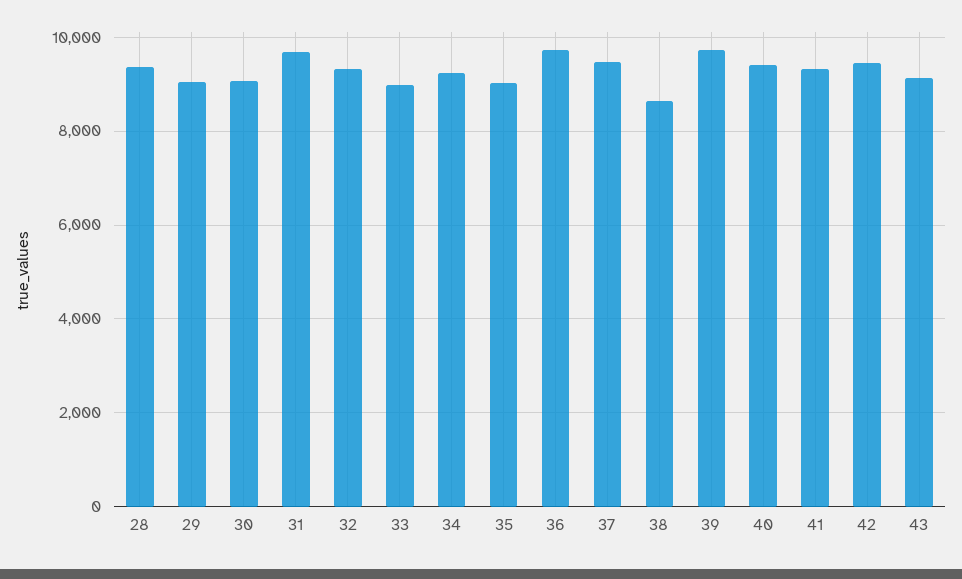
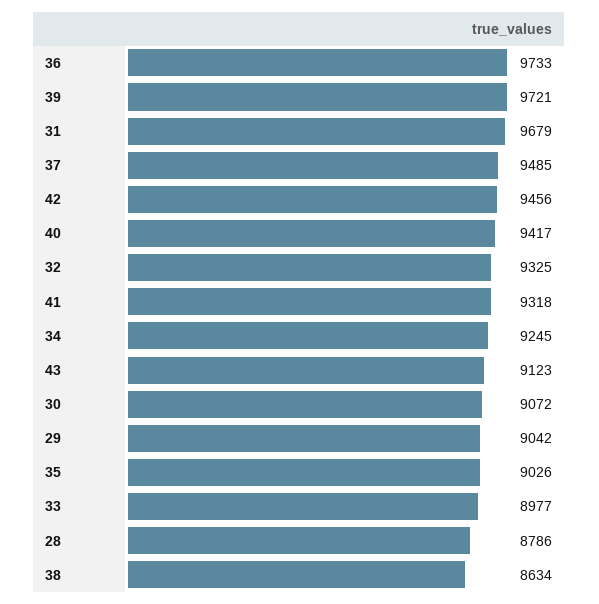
  {
-   "28": 9400,
+   "28": 8786,
    "29": 9042,
    "30": 9072,
    "31": 9679,
    "32": 9325,
    "33": 8977,
    "34": 9245,
    "35": 9026,
    "36": 9733,
    "37": 9485,
    "38": 8634,
    "39": 9721,
    "40": 9417,
    "41": 9318,
    "42": 9456,
    "43": 9123
  }

